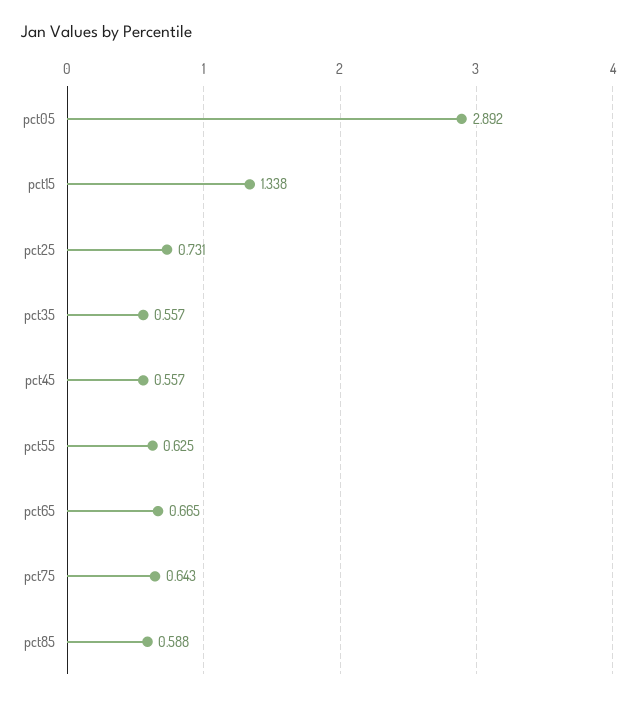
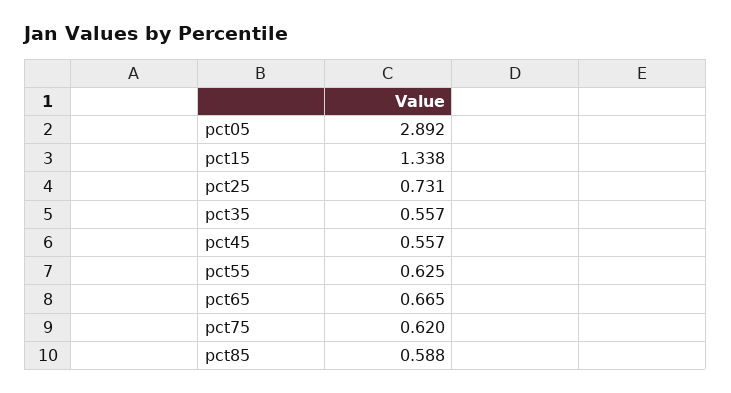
  {
    "pct05": 2.892,
    "pct15": 1.338,
    "pct25": 0.731,
    "pct35": 0.557,
    "pct45": 0.557,
    "pct55": 0.625,
    "pct65": 0.665,
-   "pct75": 0.643,
+   "pct75": 0.62,
    "pct85": 0.588
  }

